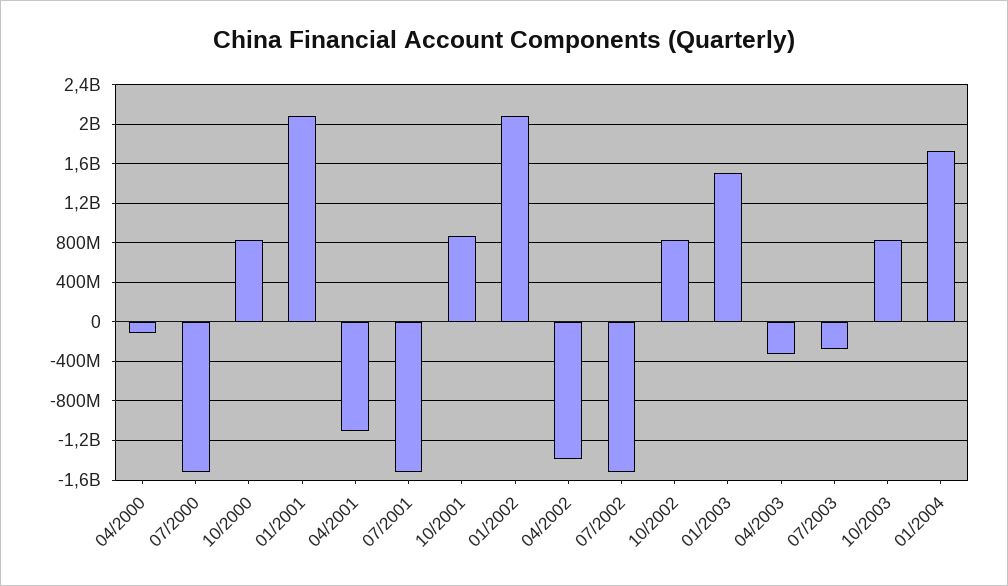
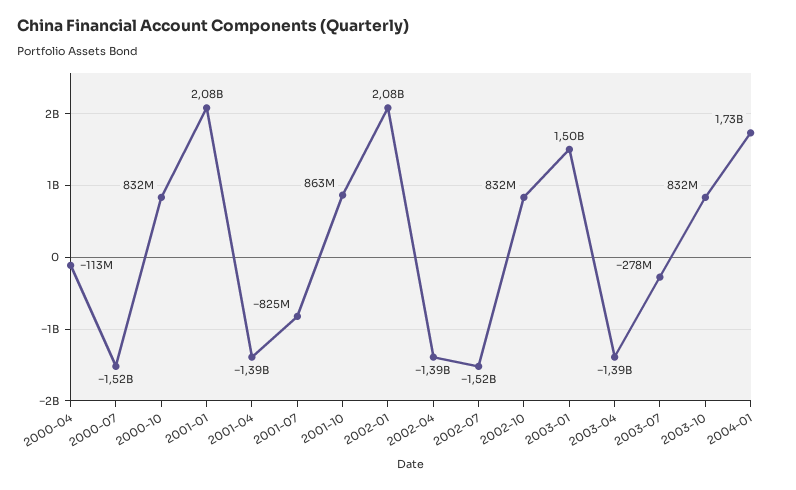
  {
    "04/2000": -113000000,
    "07/2000": -1520000000,
    "10/2000": 832000000,
    "01/2001": 2080000000,
-   "04/2001": -1100000000,
+   "04/2001": -1390000000,
-   "07/2001": -1500000000,
+   "07/2001": -825000000,
    "10/2001": 863000000,
    "01/2002": 2080000000,
    "04/2002": -1390000000,
    "07/2002": -1520000000,
    "10/2002": 832000000,
    "01/2003": 1500000000,
-   "04/2003": -300000000,
+   "04/2003": -1390000000,
    "07/2003": -278000000,
    "10/2003": 832000000,
    "01/2004": 1730000000
  }

